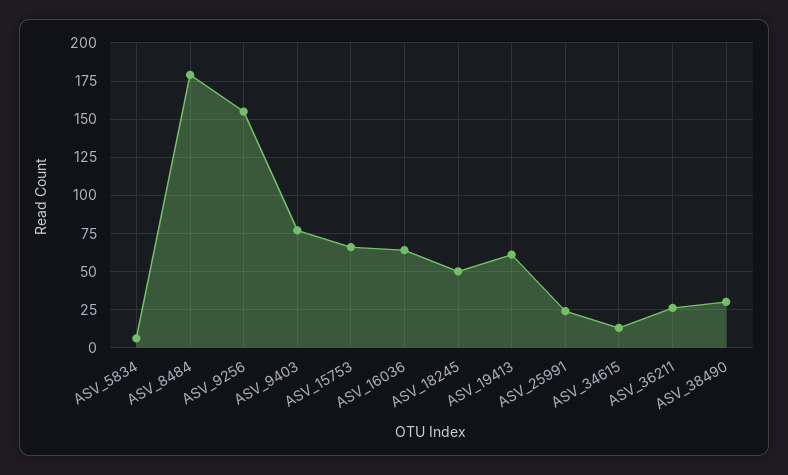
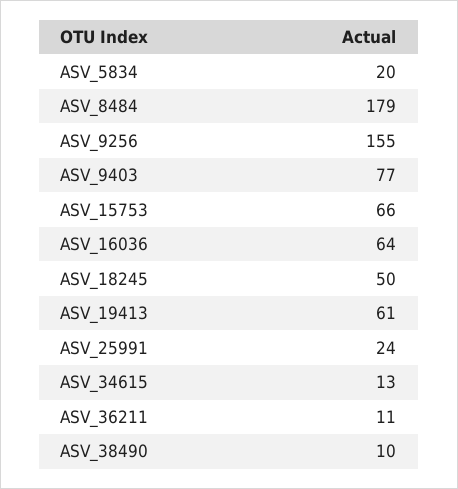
  {
-   "ASV_5834": 5,
+   "ASV_5834": 20,
    "ASV_8484": 179,
    "ASV_9256": 155,
    "ASV_9403": 77,
    "ASV_15753": 66,
    "ASV_16036": 64,
    "ASV_18245": 50,
    "ASV_19413": 61,
    "ASV_25991": 24,
    "ASV_34615": 13,
-   "ASV_36211": 25,
+   "ASV_36211": 11,
-   "ASV_38490": 30
+   "ASV_38490": 10
  }

